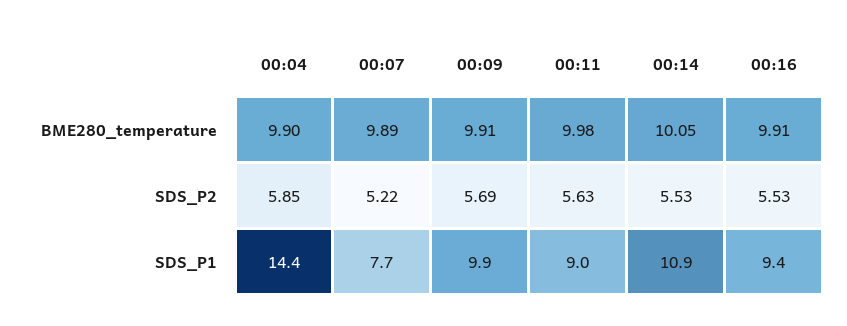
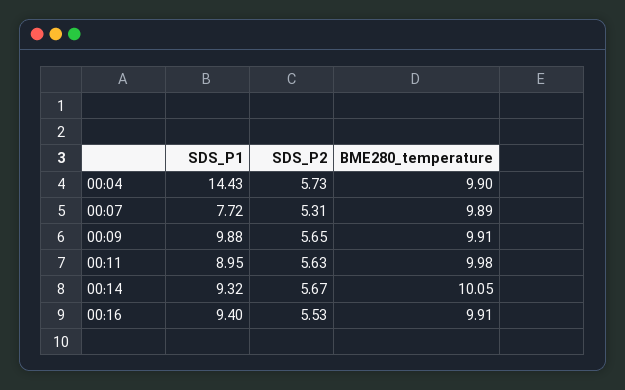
  {
    "00:04": {
      "BME280_temperature": 9.9,
-     "SDS_P2": 5.85,
+     "SDS_P2": 5.73,
      "SDS_P1": 14.43
    },
    "00:07": {
      "BME280_temperature": 9.89,
-     "SDS_P2": 5.22,
+     "SDS_P2": 5.31,
      "SDS_P1": 7.72
    },
    "00:09": {
      "BME280_temperature": 9.91,
-     "SDS_P2": 5.69,
+     "SDS_P2": 5.65,
      "SDS_P1": 9.88
    },
    "00:11": {
      "BME280_temperature": 9.98,
      "SDS_P2": 5.63,
      "SDS_P1": 8.95
    },
    "00:14": {
      "BME280_temperature": 10.05,
-     "SDS_P2": 5.53,
+     "SDS_P2": 5.67,
-     "SDS_P1": 10.9
+     "SDS_P1": 9.32
    },
    "00:16": {
      "BME280_temperature": 9.91,
      "SDS_P2": 5.53,
      "SDS_P1": 9.4
    }
  }

